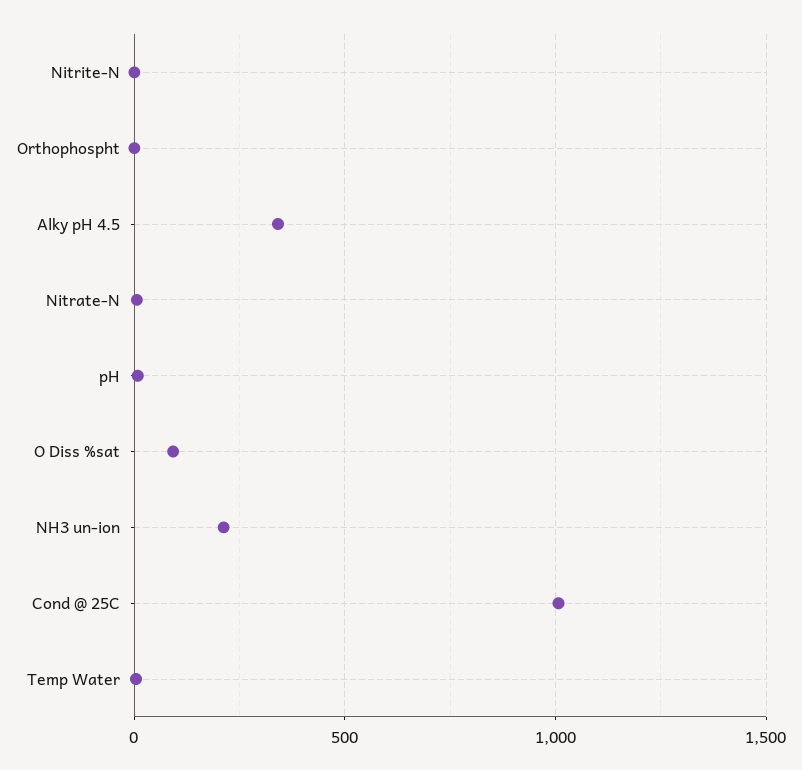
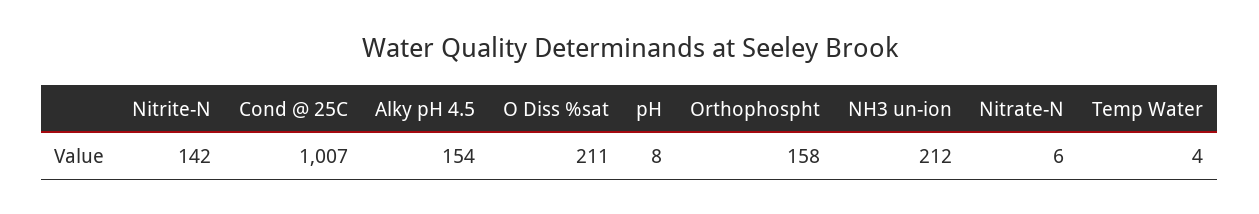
  {
-   "Nitrite-N": 0,
+   "Nitrite-N": 142,
-   "Orthophospht": 0,
+   "Orthophospht": 158,
-   "Alky pH 4.5": 350,
+   "Alky pH 4.5": 154,
    "Nitrate-N": 6,
    "pH": 8,
-   "O Diss %sat": 100,
+   "O Diss %sat": 211,
    "NH3 un-ion": 212,
    "Cond @ 25C": 1007,
    "Temp Water": 4
  }

